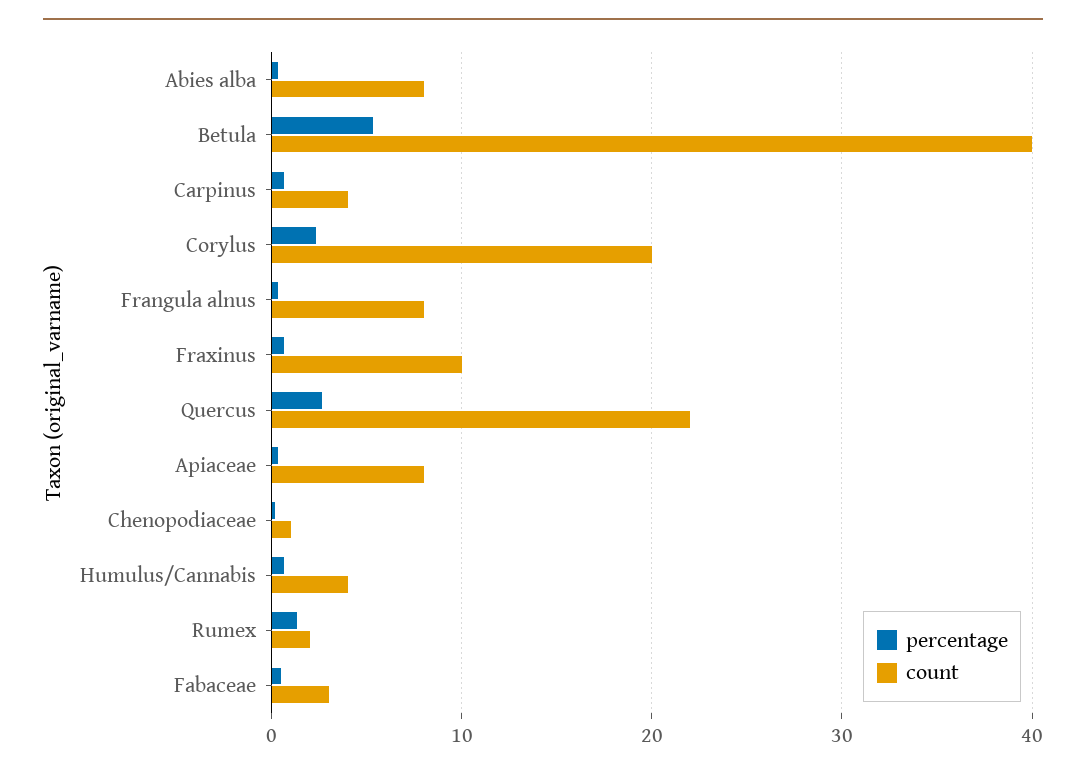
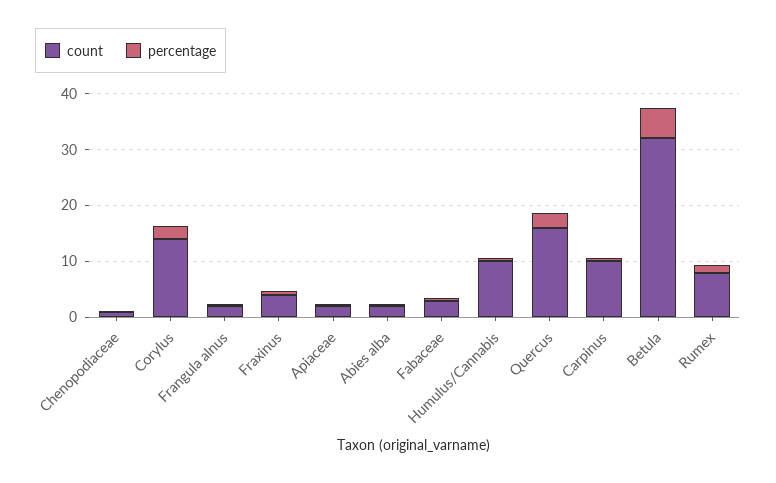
  {
    "percentage": {
      "Abies alba": 0,
      "Betula": 5,
      "Carpinus": 1,
      "Corylus": 2,
      "Frangula alnus": 0,
      "Fraxinus": 1,
      "Quercus": 3,
      "Apiaceae": 0,
      "Chenopodiaceae": 0,
      "Humulus/Cannabis": 1,
      "Rumex": 1,
      "Fabaceae": 1
    },
    "count": {
-     "Abies alba": 8,
+     "Abies alba": 2,
-     "Betula": 40,
+     "Betula": 32,
-     "Carpinus": 4,
+     "Carpinus": 10,
-     "Corylus": 20,
+     "Corylus": 14,
-     "Frangula alnus": 8,
+     "Frangula alnus": 2,
-     "Fraxinus": 10,
+     "Fraxinus": 4,
-     "Quercus": 22,
+     "Quercus": 16,
-     "Apiaceae": 8,
+     "Apiaceae": 2,
      "Chenopodiaceae": 1,
-     "Humulus/Cannabis": 4,
+     "Humulus/Cannabis": 10,
-     "Rumex": 2,
+     "Rumex": 8,
      "Fabaceae": 3
    }
  }

